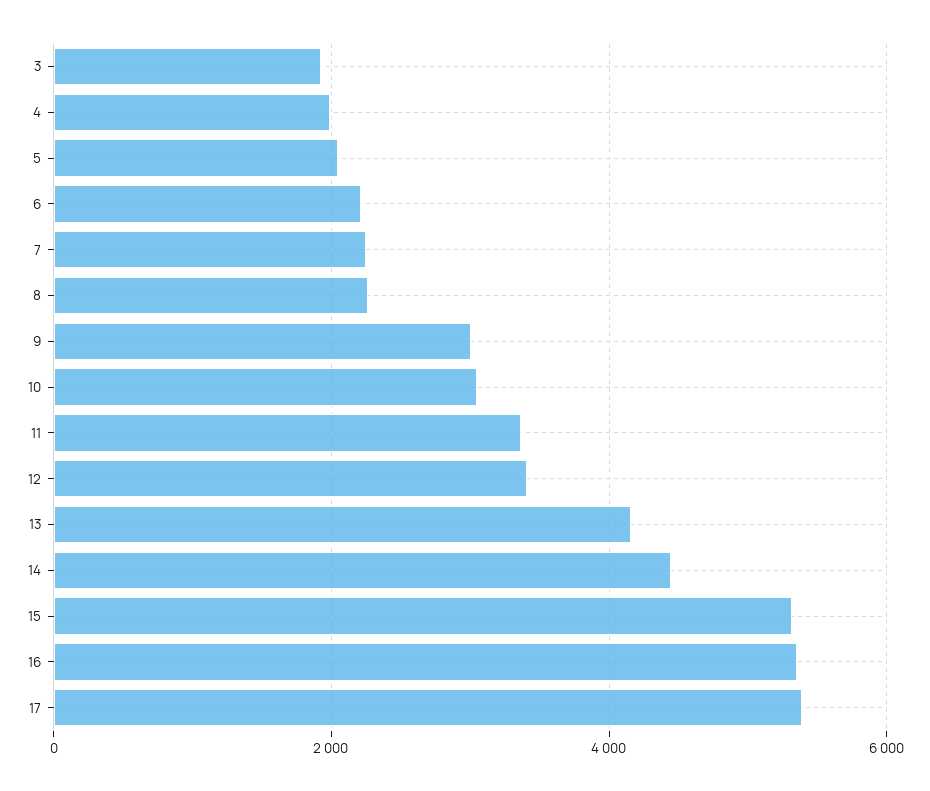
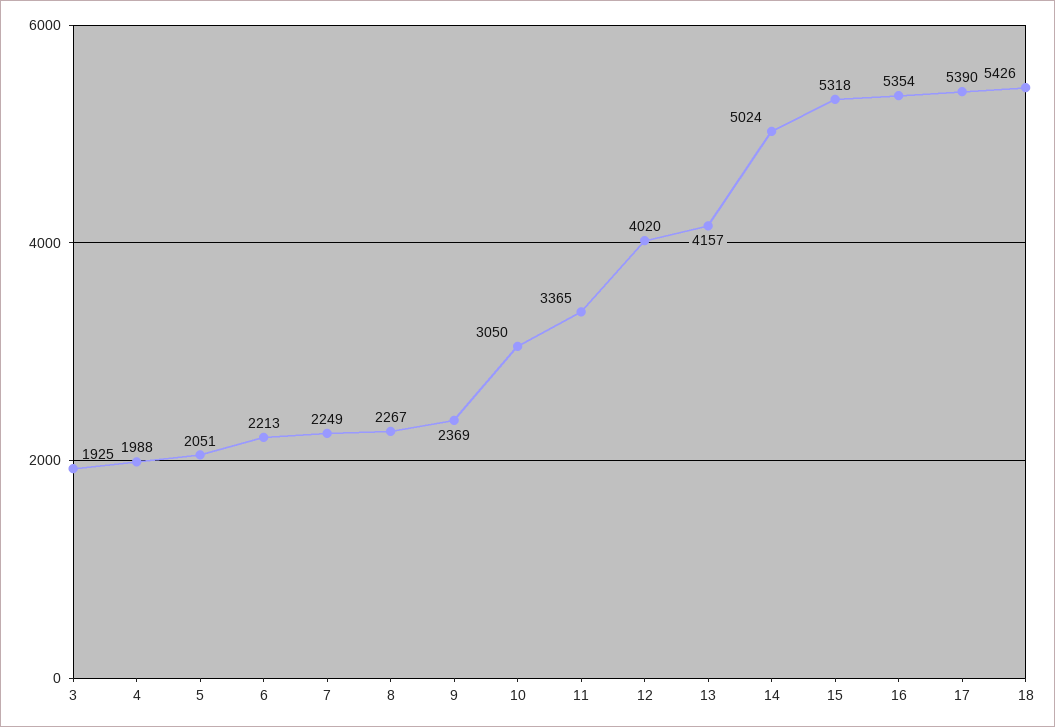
  {
    "3": 1925,
    "4": 1988,
    "5": 2051,
    "6": 2213,
    "7": 2249,
    "8": 2267,
-   "9": 3000,
+   "9": 2369,
    "10": 3050,
    "11": 3365,
-   "12": 3400,
+   "12": 4020,
    "13": 4157,
-   "14": 4400,
+   "14": 5024,
    "15": 5318,
    "16": 5354,
-   "17": 5390
+   "17": 5390,
+   "18": 5426
  }

